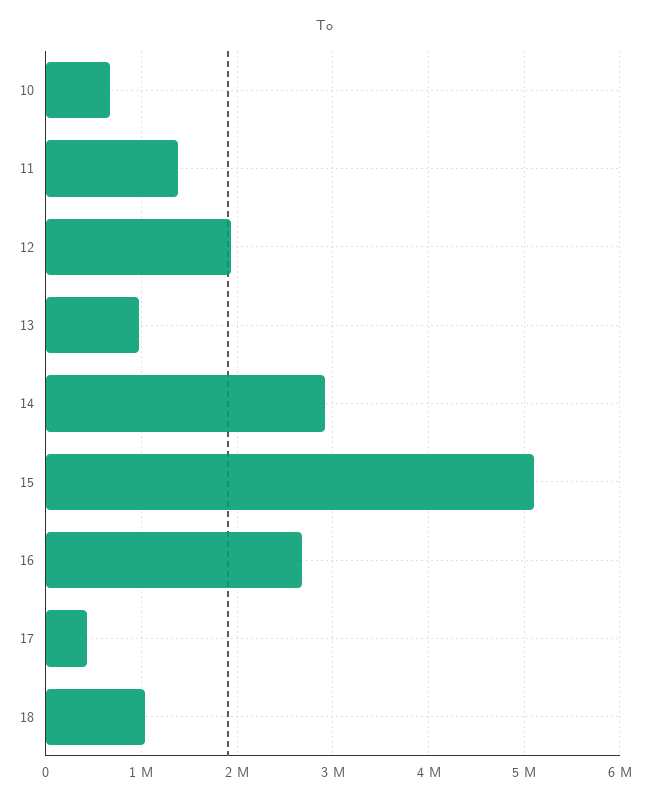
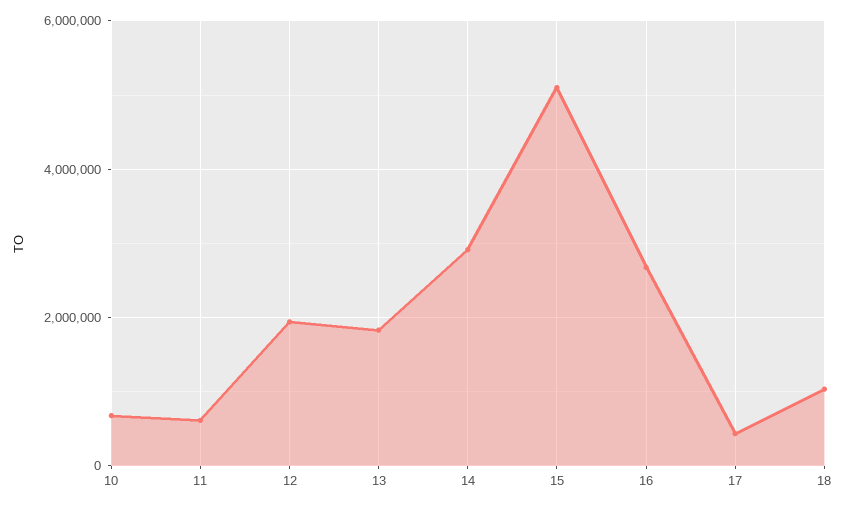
  {
    "10": 700000,
-   "11": 1400000,
+   "11": 600000,
    "12": 1900000,
-   "13": 1000000,
+   "13": 1800000,
    "14": 2900000,
    "15": 5100000,
    "16": 2700000,
    "17": 400000,
    "18": 1000000
  }

